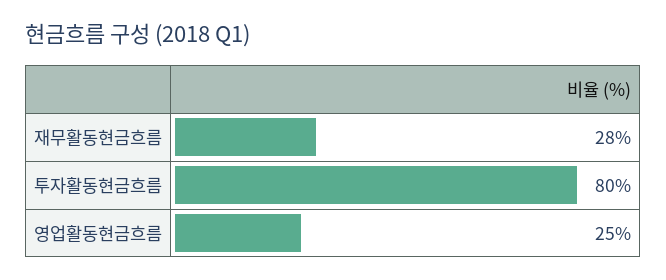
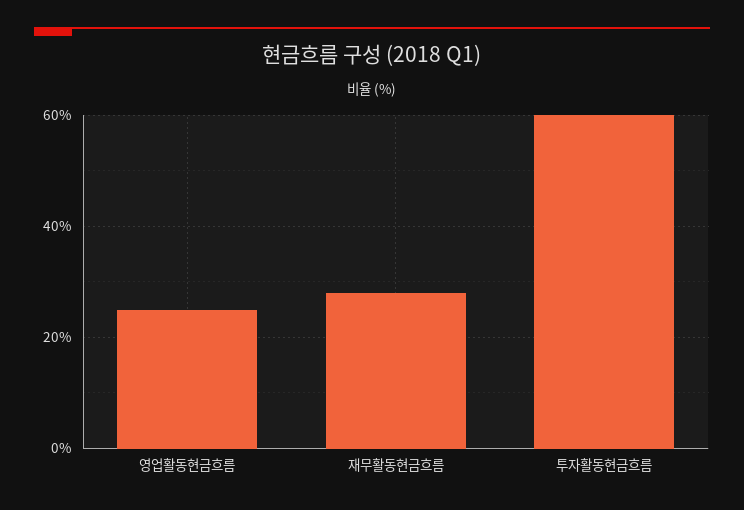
  {
    "재무활동현금흐름": 28,
-   "투자활동현금흐름": 80,
+   "투자활동현금흐름": 60,
    "영업활동현금흐름": 25
  }

